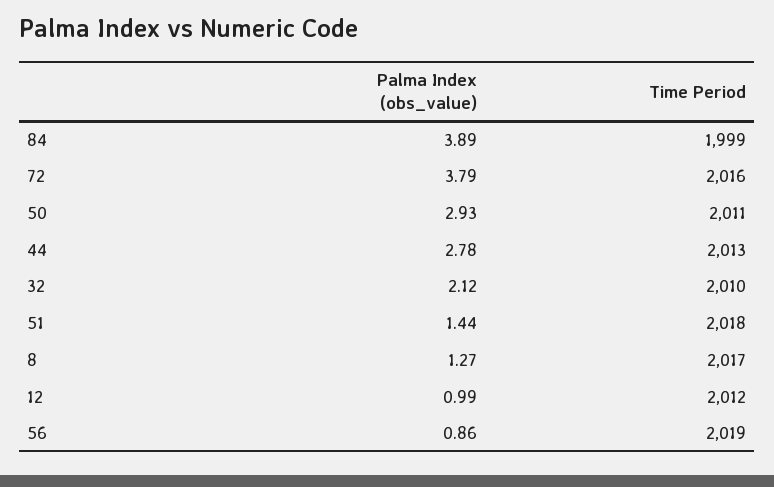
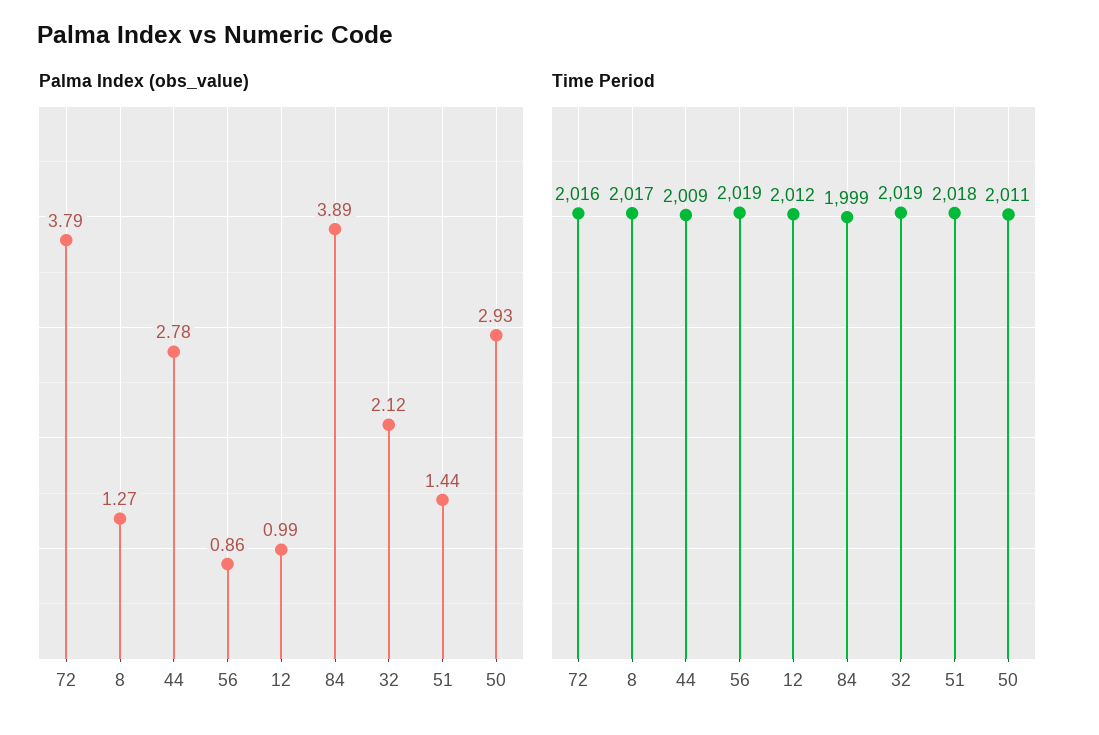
  {
    "Palma Index (obs_value)": {
      "84": 3.89,
      "72": 3.79,
      "50": 2.93,
      "44": 2.78,
      "32": 2.12,
      "51": 1.44,
      "8": 1.27,
      "12": 0.99,
      "56": 0.86
    },
    "Time Period": {
      "84": 1999,
      "72": 2016,
      "50": 2011,
-     "44": 2013,
+     "44": 2009,
-     "32": 2010,
+     "32": 2019,
      "51": 2018,
      "8": 2017,
      "12": 2012,
      "56": 2019
    }
  }

